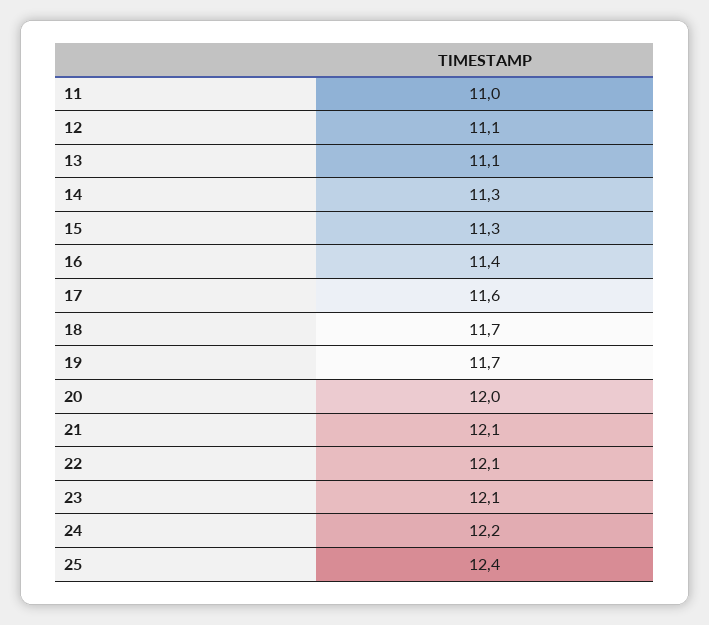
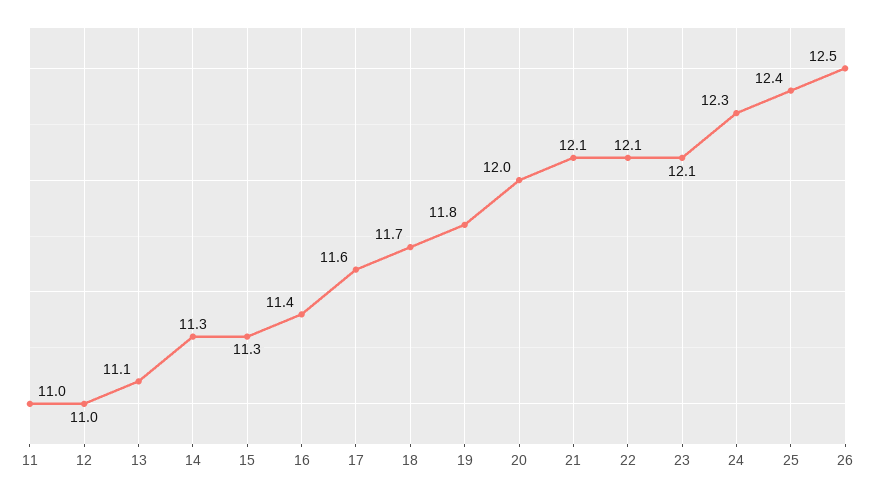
  {
    "11": 11,
-   "12": 11.1,
+   "12": 11,
    "13": 11.1,
    "14": 11.3,
    "15": 11.3,
    "16": 11.4,
    "17": 11.6,
    "18": 11.7,
-   "19": 11.7,
+   "19": 11.8,
    "20": 12,
    "21": 12.1,
    "22": 12.1,
    "23": 12.1,
-   "24": 12.2,
+   "24": 12.3,
-   "25": 12.4
+   "25": 12.4,
+   "26": 12.5
  }

